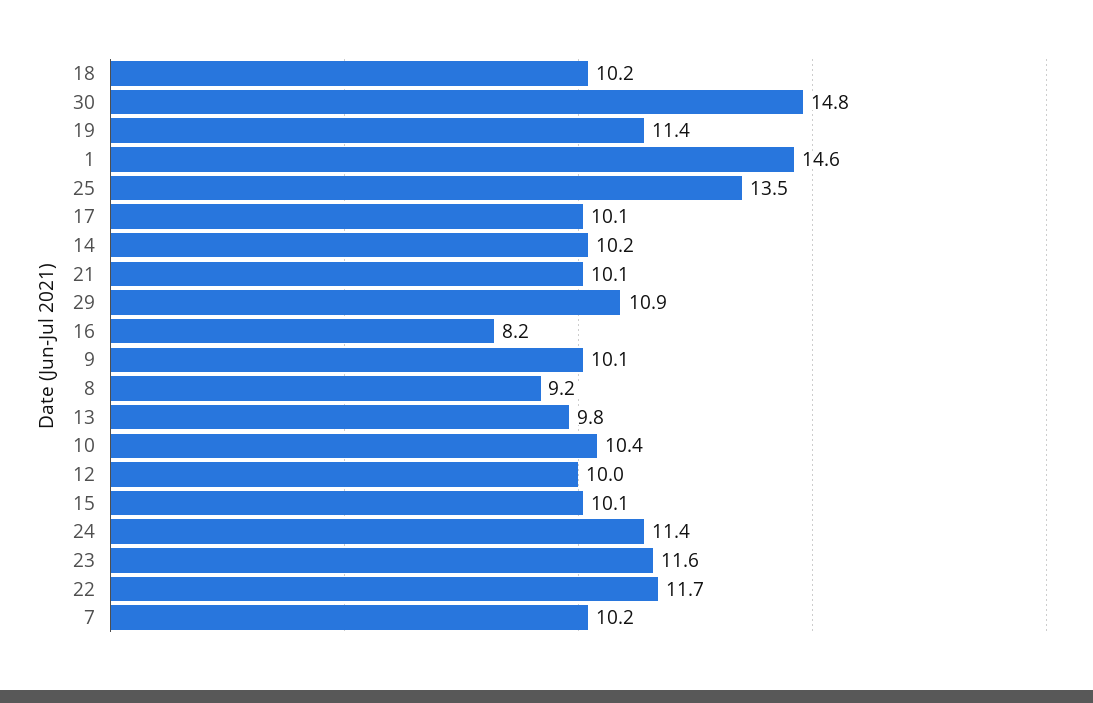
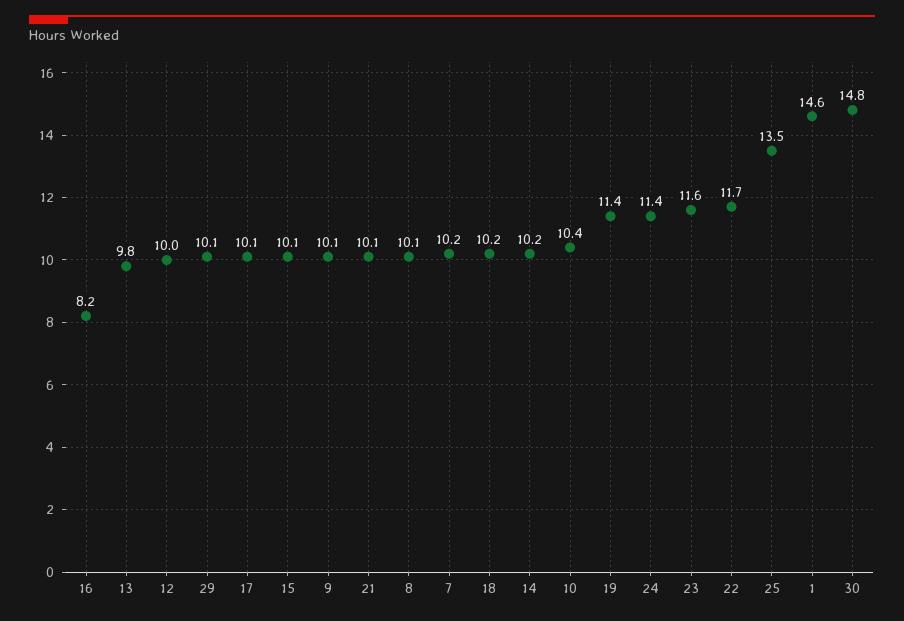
  {
    "18": 10.2,
    "30": 14.8,
    "19": 11.4,
    "1": 14.6,
    "25": 13.5,
    "17": 10.1,
    "14": 10.2,
    "21": 10.1,
-   "29": 10.9,
+   "29": 10.1,
    "16": 8.2,
    "9": 10.1,
-   "8": 9.2,
+   "8": 10.1,
    "13": 9.8,
    "10": 10.4,
    "12": 10,
    "15": 10.1,
    "24": 11.4,
    "23": 11.6,
    "22": 11.7,
    "7": 10.2
  }

